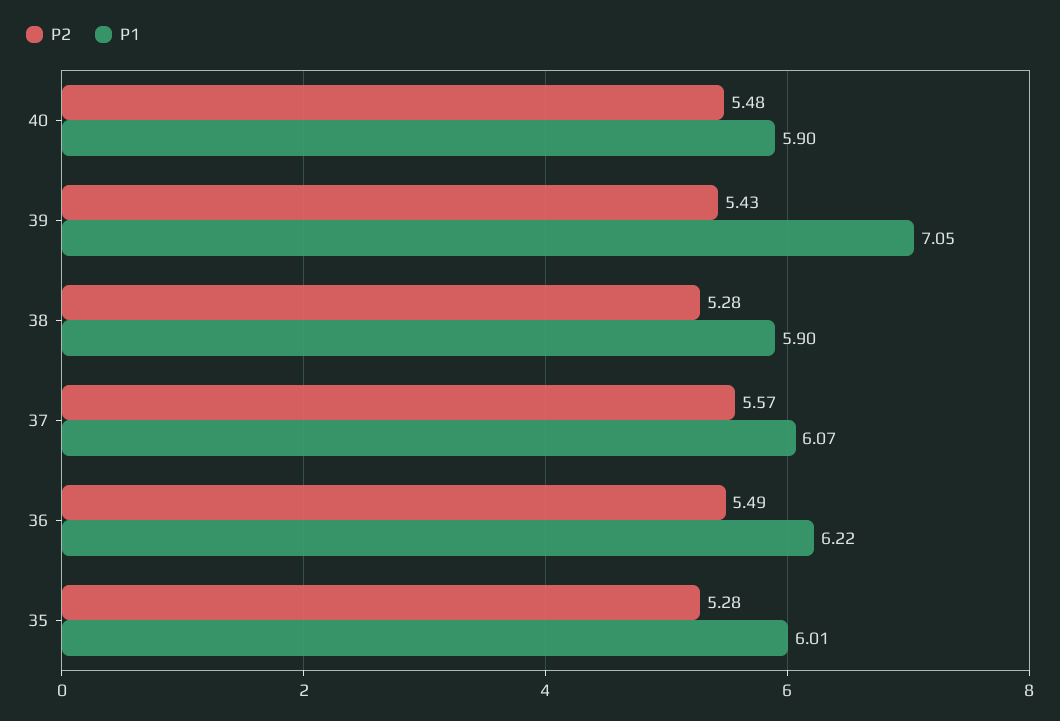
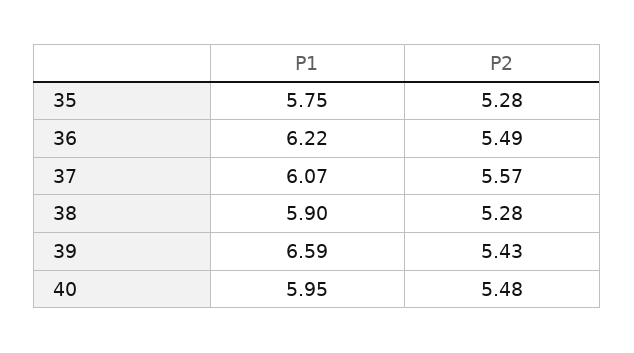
  {
    "P2": {
      "40": 5.48,
      "39": 5.43,
      "38": 5.28,
      "37": 5.57,
      "36": 5.49,
      "35": 5.28
    },
    "P1": {
-     "40": 5.9,
+     "40": 5.95,
-     "39": 7.05,
+     "39": 6.59,
      "38": 5.9,
      "37": 6.07,
      "36": 6.22,
-     "35": 6.01
+     "35": 5.75
    }
  }

